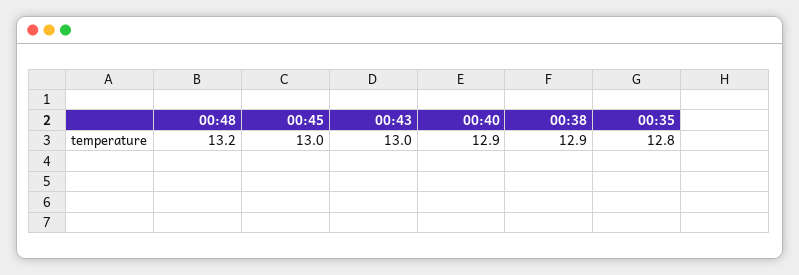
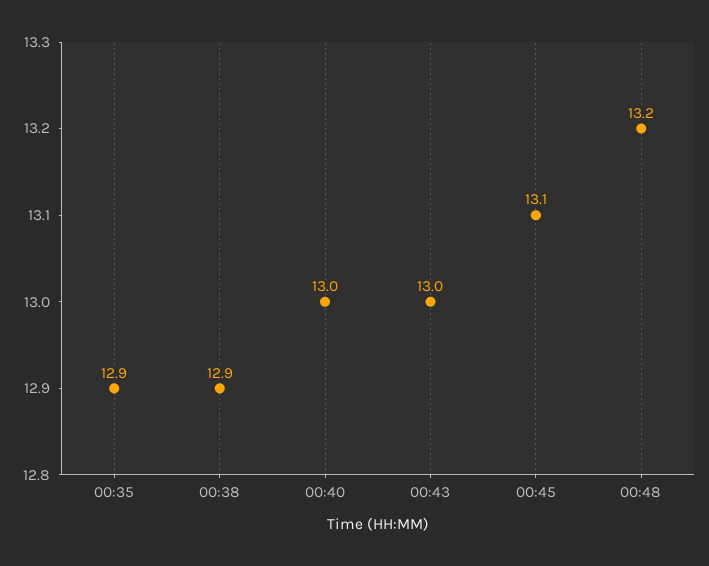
  {
    "00:48": 13.2,
-   "00:45": 13,
+   "00:45": 13.1,
    "00:43": 13,
-   "00:40": 12.9,
+   "00:40": 13,
    "00:38": 12.9,
-   "00:35": 12.8
+   "00:35": 12.9
  }

